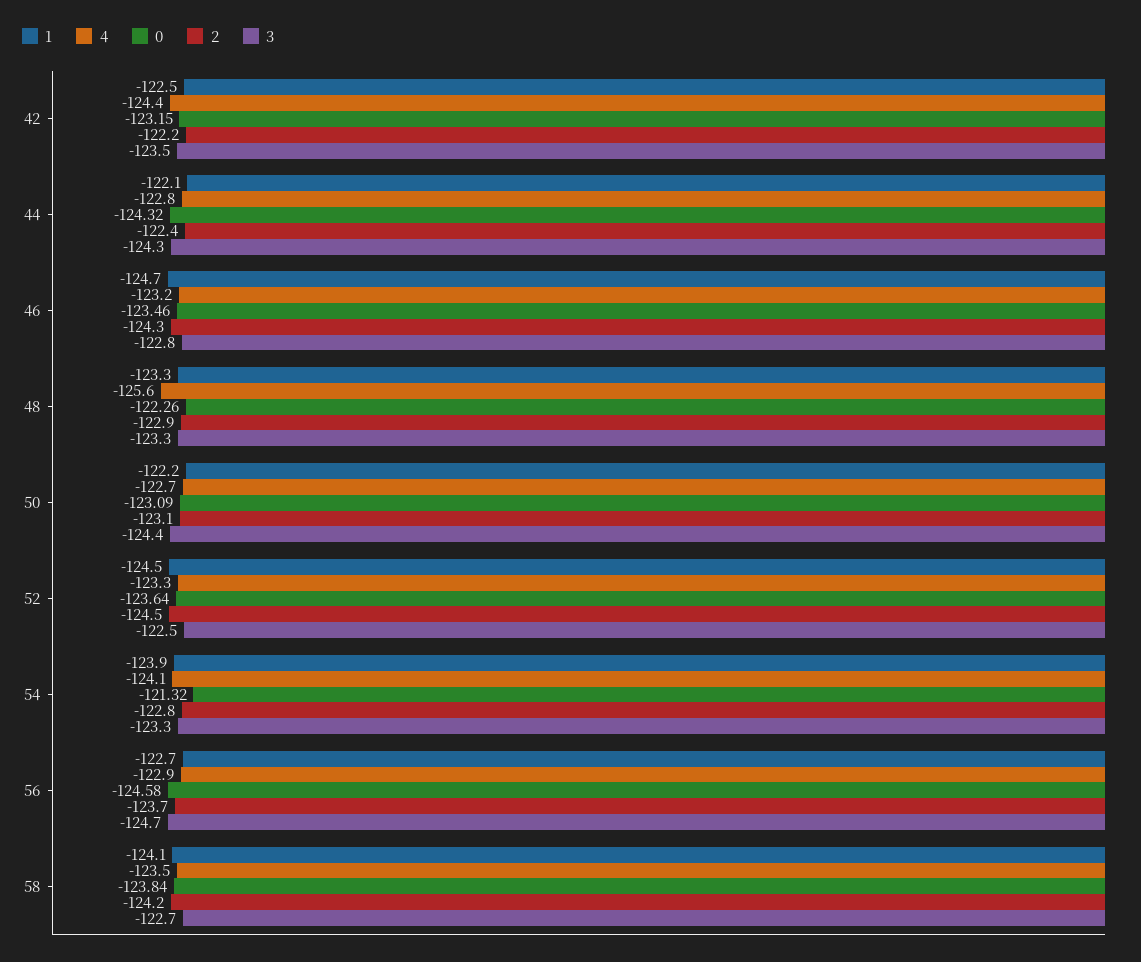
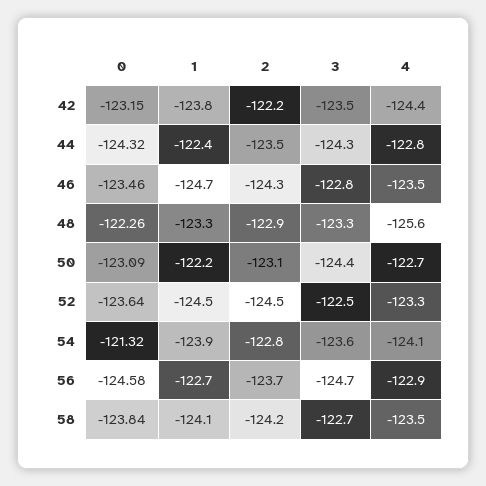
  {
    "1": {
-     "42": -122.5,
+     "42": -123.8,
-     "44": -122.1,
+     "44": -122.4,
      "46": -124.7,
      "48": -123.3,
      "50": -122.2,
      "52": -124.5,
      "54": -123.9,
      "56": -122.7,
      "58": -124.1
    },
    "4": {
      "42": -124.4,
      "44": -122.8,
-     "46": -123.2,
+     "46": -123.5,
      "48": -125.6,
      "50": -122.7,
      "52": -123.3,
      "54": -124.1,
      "56": -122.9,
      "58": -123.5
    },
    "0": {
      "42": -123.15,
      "44": -124.32,
      "46": -123.46,
      "48": -122.26,
      "50": -123.09,
      "52": -123.64,
      "54": -121.32,
      "56": -124.58,
      "58": -123.84
    },
    "2": {
      "42": -122.2,
-     "44": -122.4,
+     "44": -123.5,
      "46": -124.3,
      "48": -122.9,
      "50": -123.1,
      "52": -124.5,
      "54": -122.8,
      "56": -123.7,
      "58": -124.2
    },
    "3": {
      "42": -123.5,
      "44": -124.3,
      "46": -122.8,
      "48": -123.3,
      "50": -124.4,
      "52": -122.5,
-     "54": -123.3,
+     "54": -123.6,
      "56": -124.7,
      "58": -122.7
    }
  }

